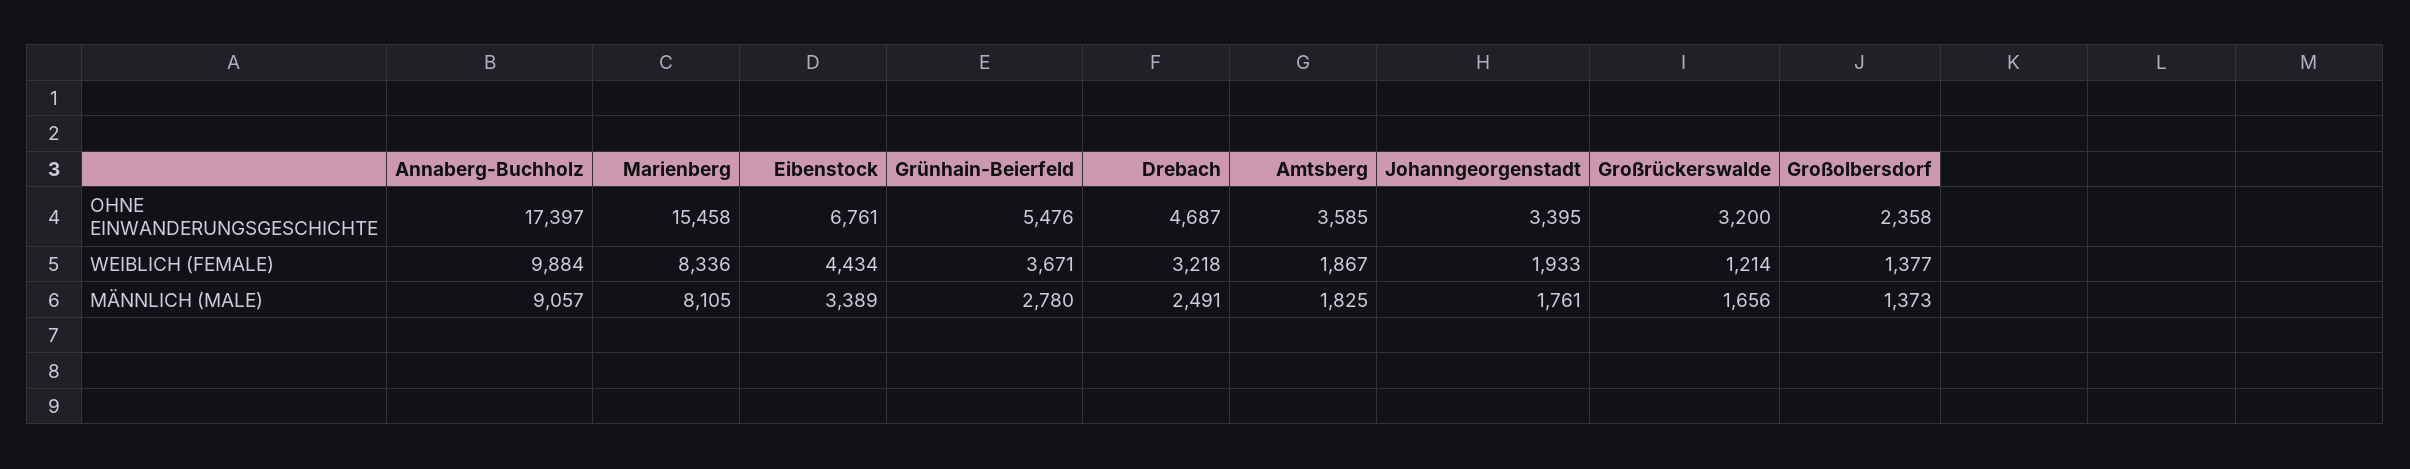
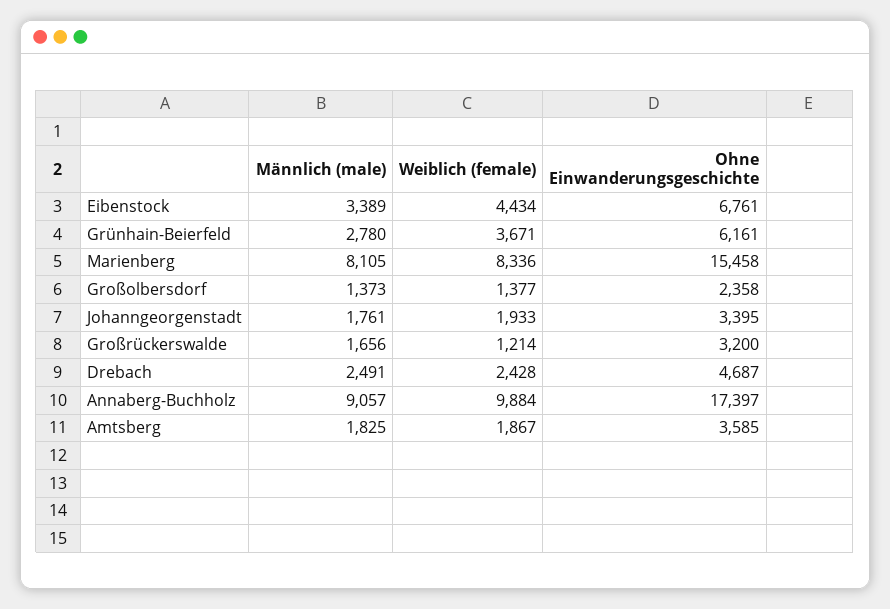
  {
    "Annaberg-Buchholz": {
      "OHNE EINWANDERUNGSGESCHICHTE": 17397,
      "WEIBLICH (FEMALE)": 9884,
      "MÄNNLICH (MALE)": 9057
    },
    "Marienberg": {
      "OHNE EINWANDERUNGSGESCHICHTE": 15458,
      "WEIBLICH (FEMALE)": 8336,
      "MÄNNLICH (MALE)": 8105
    },
    "Eibenstock": {
      "OHNE EINWANDERUNGSGESCHICHTE": 6761,
      "WEIBLICH (FEMALE)": 4434,
      "MÄNNLICH (MALE)": 3389
    },
    "Grünhain-Beierfeld": {
-     "OHNE EINWANDERUNGSGESCHICHTE": 5476,
+     "OHNE EINWANDERUNGSGESCHICHTE": 6161,
      "WEIBLICH (FEMALE)": 3671,
      "MÄNNLICH (MALE)": 2780
    },
    "Drebach": {
      "OHNE EINWANDERUNGSGESCHICHTE": 4687,
-     "WEIBLICH (FEMALE)": 3218,
+     "WEIBLICH (FEMALE)": 2428,
      "MÄNNLICH (MALE)": 2491
    },
    "Amtsberg": {
      "OHNE EINWANDERUNGSGESCHICHTE": 3585,
      "WEIBLICH (FEMALE)": 1867,
      "MÄNNLICH (MALE)": 1825
    },
    "Johanngeorgenstadt": {
      "OHNE EINWANDERUNGSGESCHICHTE": 3395,
      "WEIBLICH (FEMALE)": 1933,
      "MÄNNLICH (MALE)": 1761
    },
    "Großrückerswalde": {
      "OHNE EINWANDERUNGSGESCHICHTE": 3200,
      "WEIBLICH (FEMALE)": 1214,
      "MÄNNLICH (MALE)": 1656
    },
    "Großolbersdorf": {
      "OHNE EINWANDERUNGSGESCHICHTE": 2358,
      "WEIBLICH (FEMALE)": 1377,
      "MÄNNLICH (MALE)": 1373
    }
  }

